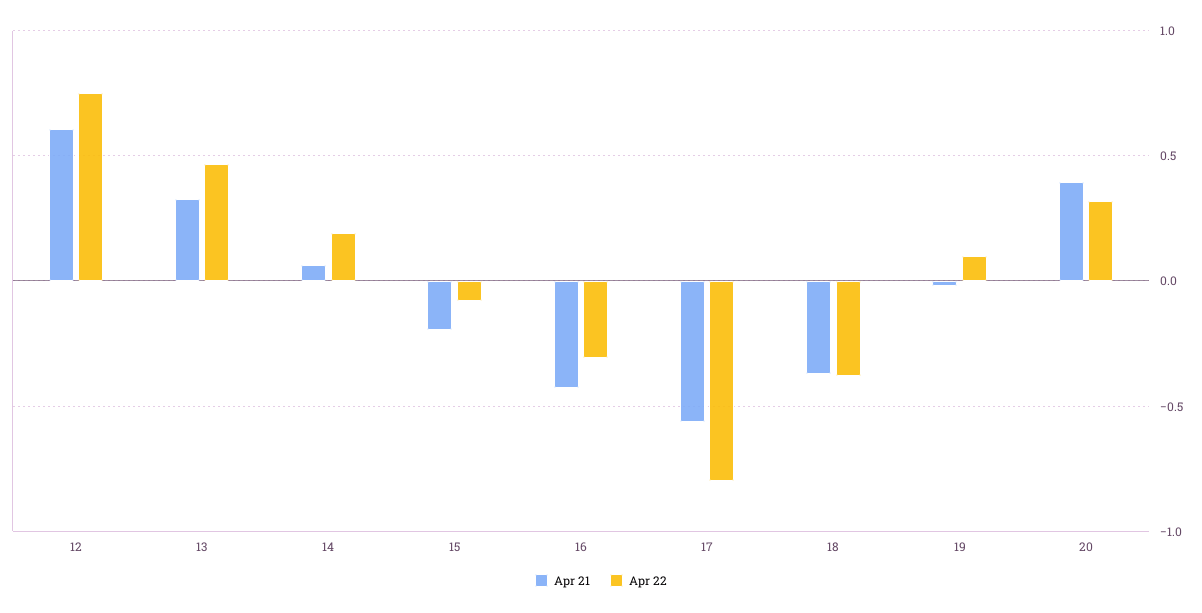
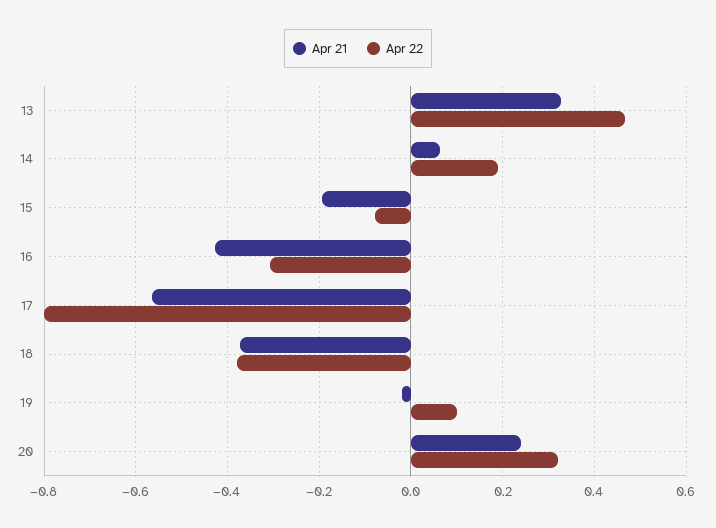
  {
    "Apr 21": {
-     "12": 0.6,
      "13": 0.32,
      "14": 0.06,
      "15": -0.2,
      "16": -0.42,
      "17": -0.56,
      "18": -0.38,
      "19": -0.02,
-     "20": 0.4
+     "20": 0.24
    },
    "Apr 22": {
-     "12": 0.75,
      "13": 0.46,
      "14": 0.2,
      "15": -0.08,
      "16": -0.3,
      "17": -0.8,
      "18": -0.38,
      "19": 0.1,
      "20": 0.32
    }
  }

